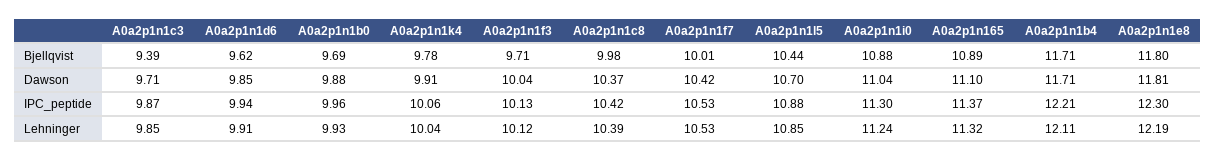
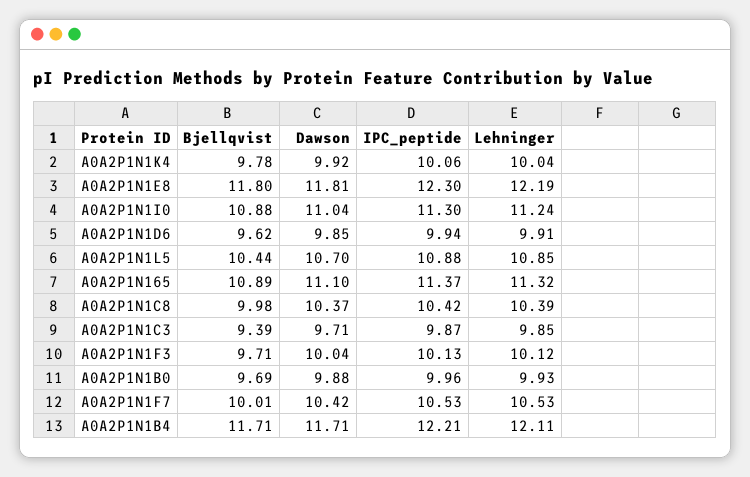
  {
    "A0a2p1n1c3": {
      "Bjellqvist": 9.39,
      "Dawson": 9.71,
      "IPC_peptide": 9.87,
      "Lehninger": 9.85
    },
    "A0a2p1n1d6": {
      "Bjellqvist": 9.62,
      "Dawson": 9.85,
      "IPC_peptide": 9.94,
      "Lehninger": 9.91
    },
    "A0a2p1n1b0": {
      "Bjellqvist": 9.69,
      "Dawson": 9.88,
      "IPC_peptide": 9.96,
      "Lehninger": 9.93
    },
    "A0a2p1n1k4": {
      "Bjellqvist": 9.78,
-     "Dawson": 9.91,
+     "Dawson": 9.92,
      "IPC_peptide": 10.06,
      "Lehninger": 10.04
    },
    "A0a2p1n1f3": {
      "Bjellqvist": 9.71,
      "Dawson": 10.04,
      "IPC_peptide": 10.13,
      "Lehninger": 10.12
    },
    "A0a2p1n1c8": {
      "Bjellqvist": 9.98,
      "Dawson": 10.37,
      "IPC_peptide": 10.42,
      "Lehninger": 10.39
    },
    "A0a2p1n1f7": {
      "Bjellqvist": 10.01,
      "Dawson": 10.42,
      "IPC_peptide": 10.53,
      "Lehninger": 10.53
    },
    "A0a2p1n1l5": {
      "Bjellqvist": 10.44,
      "Dawson": 10.7,
      "IPC_peptide": 10.88,
      "Lehninger": 10.85
    },
    "A0a2p1n1i0": {
      "Bjellqvist": 10.88,
      "Dawson": 11.04,
      "IPC_peptide": 11.3,
      "Lehninger": 11.24
    },
    "A0a2p1n165": {
      "Bjellqvist": 10.89,
      "Dawson": 11.1,
      "IPC_peptide": 11.37,
      "Lehninger": 11.32
    },
    "A0a2p1n1b4": {
      "Bjellqvist": 11.71,
      "Dawson": 11.71,
      "IPC_peptide": 12.21,
      "Lehninger": 12.11
    },
    "A0a2p1n1e8": {
      "Bjellqvist": 11.8,
      "Dawson": 11.81,
      "IPC_peptide": 12.3,
      "Lehninger": 12.19
    }
  }

